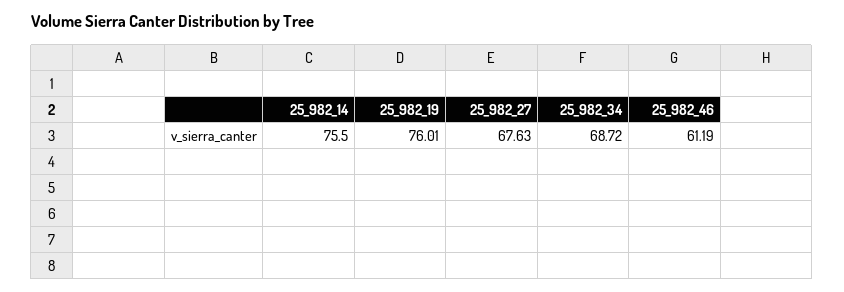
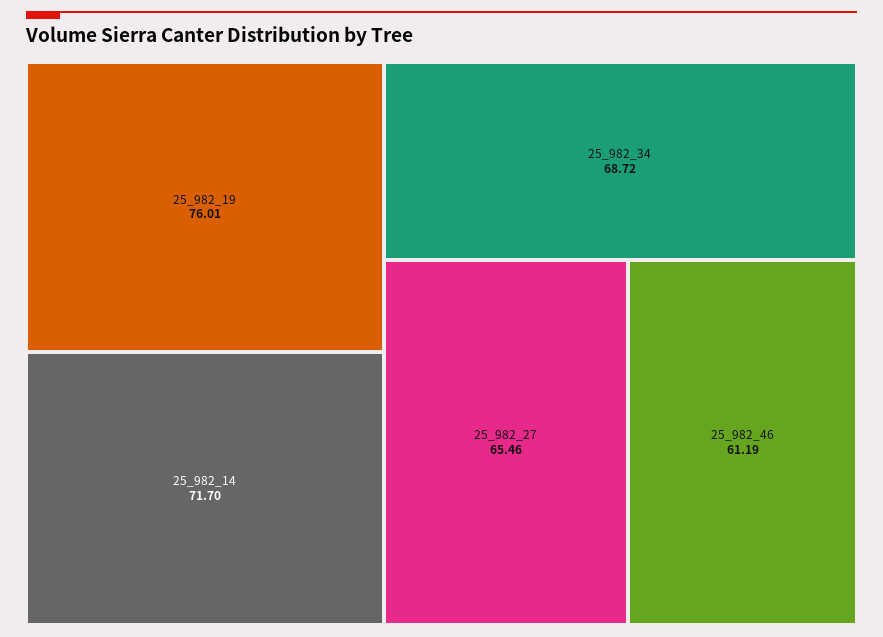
  {
-   "25_982_14": 75.5,
+   "25_982_14": 71.7,
    "25_982_19": 76.01,
-   "25_982_27": 67.63,
+   "25_982_27": 65.46,
    "25_982_34": 68.72,
    "25_982_46": 61.19
  }

